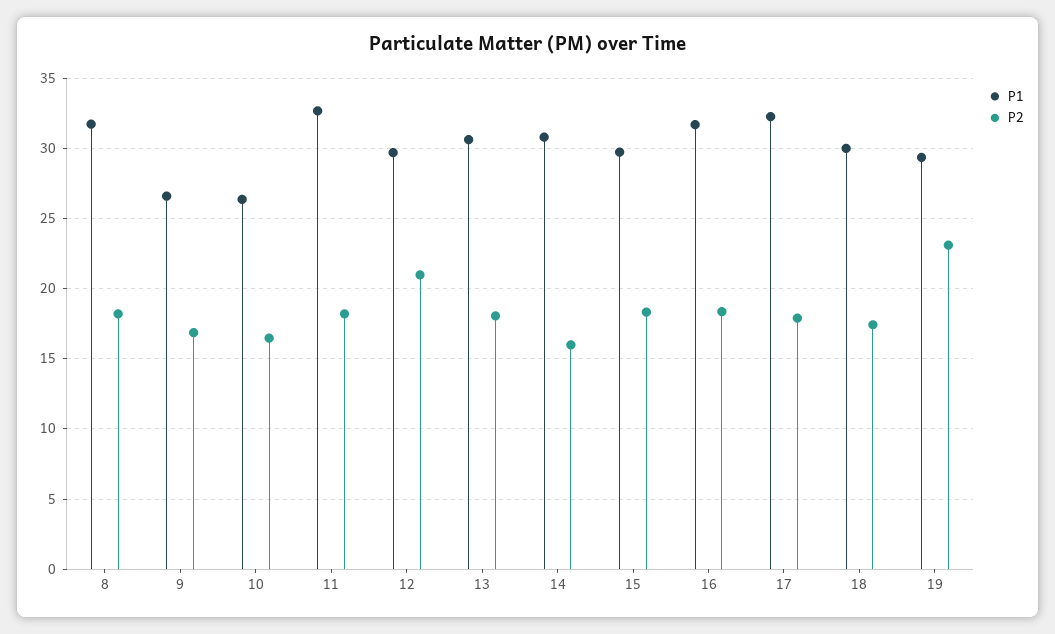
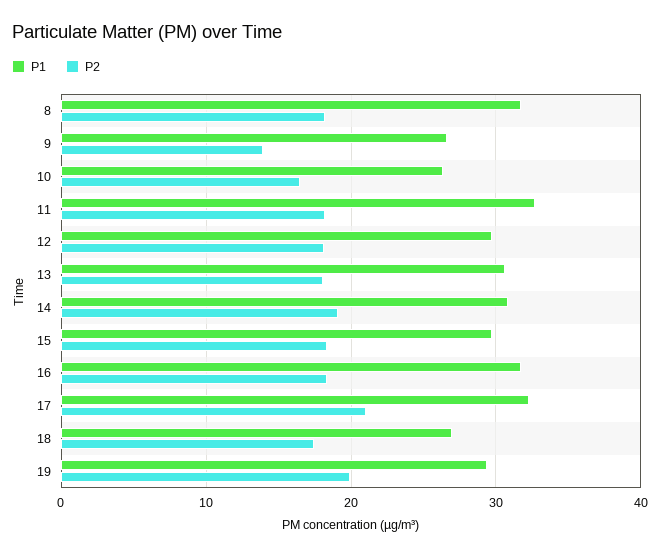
  {
    "P1": {
      "8": 31.5,
      "9": 26.5,
      "10": 26.5,
      "11": 32.5,
      "12": 29.5,
      "13": 30.5,
      "14": 31,
      "15": 29.5,
      "16": 31.5,
      "17": 32.5,
-     "18": 30,
+     "18": 27,
      "19": 29.5
    },
    "P2": {
      "8": 18,
-     "9": 17,
+     "9": 14,
      "10": 16.5,
      "11": 18,
-     "12": 21,
+     "12": 18,
      "13": 18,
-     "14": 16,
+     "14": 19,
      "15": 18.5,
      "16": 18.5,
-     "17": 18,
+     "17": 21,
      "18": 17.5,
-     "19": 23
+     "19": 20
    }
  }

